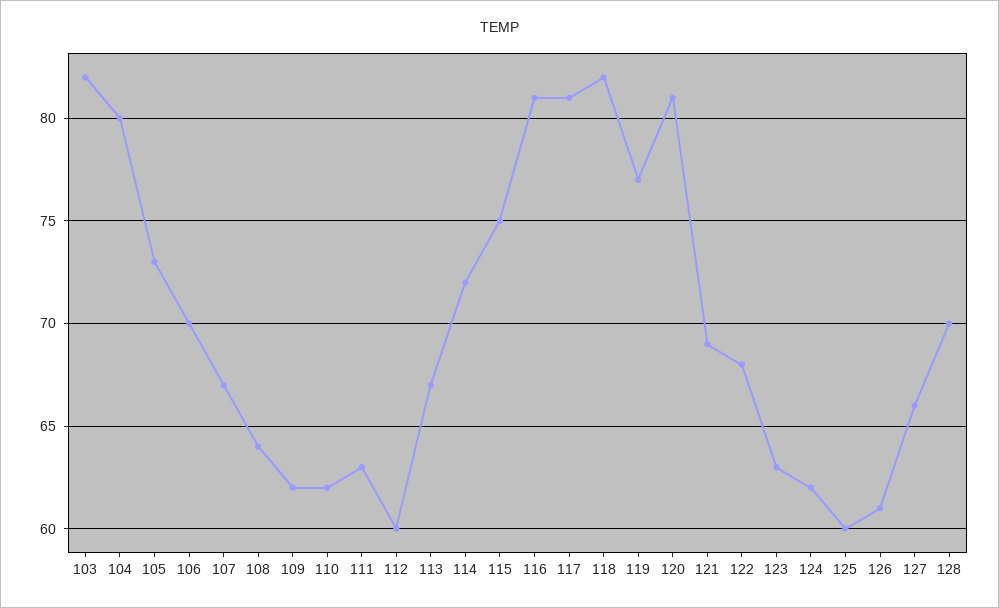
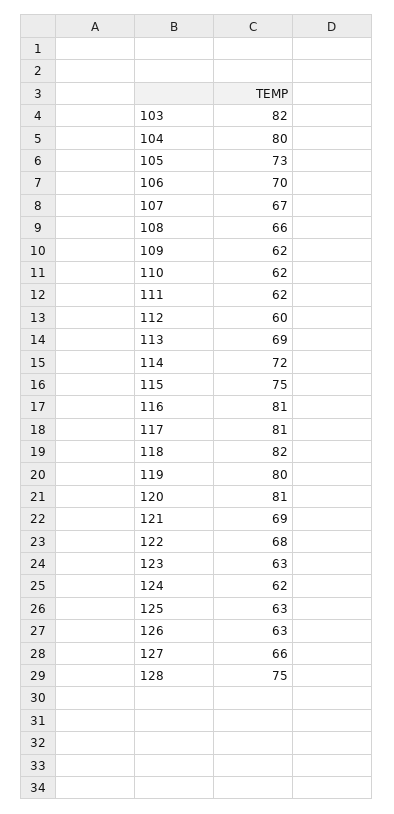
  {
    "103": 82,
    "104": 80,
    "105": 73,
    "106": 70,
    "107": 67,
-   "108": 64,
+   "108": 66,
    "109": 62,
    "110": 62,
-   "111": 63,
+   "111": 62,
    "112": 60,
-   "113": 67,
+   "113": 69,
    "114": 72,
    "115": 75,
    "116": 81,
    "117": 81,
    "118": 82,
-   "119": 77,
+   "119": 80,
    "120": 81,
    "121": 69,
    "122": 68,
    "123": 63,
    "124": 62,
-   "125": 60,
+   "125": 63,
-   "126": 61,
+   "126": 63,
    "127": 66,
-   "128": 70
+   "128": 75
  }

